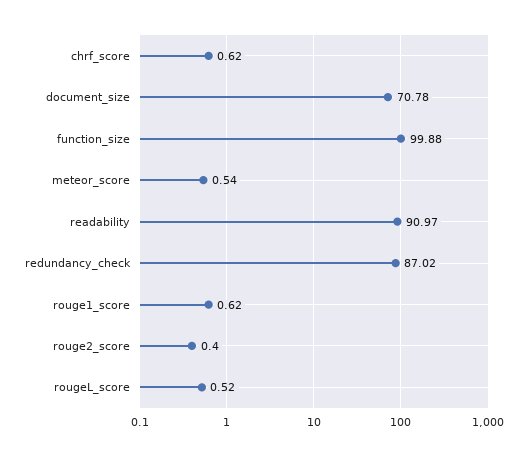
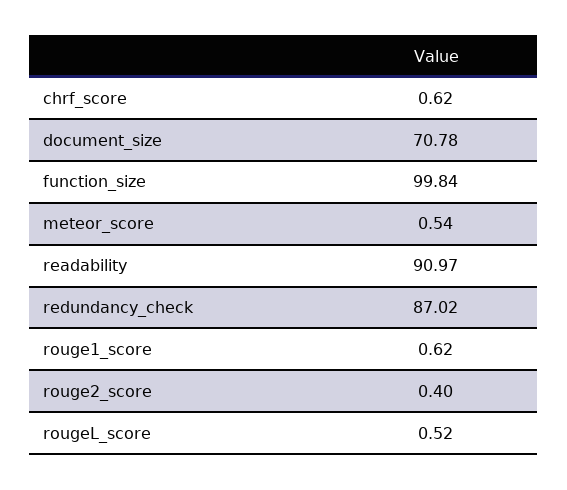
  {
    "chrf_score": 0.62,
    "document_size": 70.78,
-   "function_size": 99.88,
+   "function_size": 99.84,
    "meteor_score": 0.54,
    "readability": 90.97,
    "redundancy_check": 87.02,
    "rouge1_score": 0.62,
    "rouge2_score": 0.4,
    "rougeL_score": 0.52
  }

